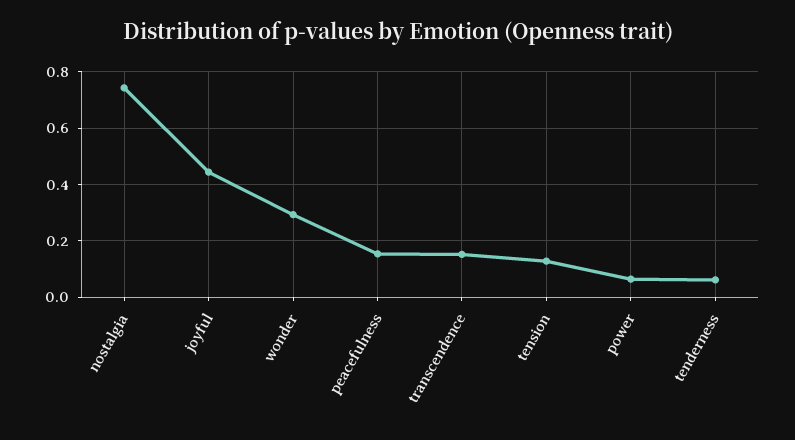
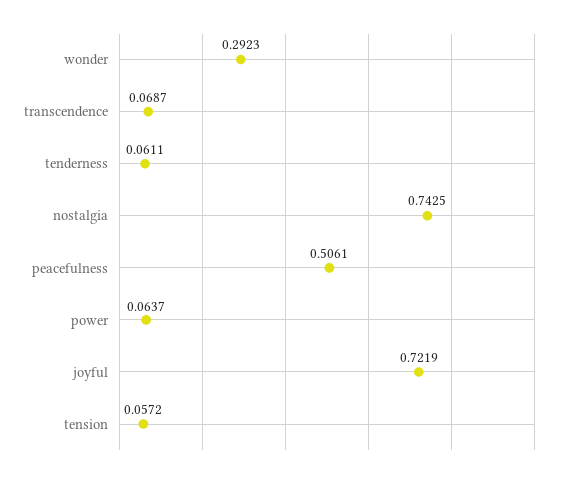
  {
    "nostalgia": 0.7425,
-   "joyful": 0.45,
+   "joyful": 0.7219,
    "wonder": 0.2923,
-   "peacefulness": 0.15,
+   "peacefulness": 0.5061,
-   "transcendence": 0.15,
+   "transcendence": 0.0687,
-   "tension": 0.125,
+   "tension": 0.0572,
    "power": 0.0637,
    "tenderness": 0.0611
  }

